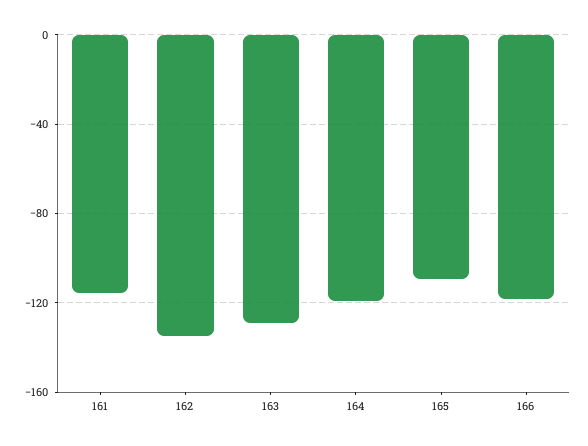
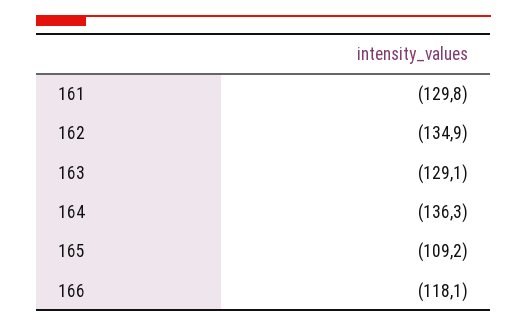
  {
-   "161": -115,
+   "161": -129.8,
    "162": -134.9,
    "163": -129.1,
-   "164": -120,
+   "164": -136.3,
    "165": -109.2,
    "166": -118.1
  }

